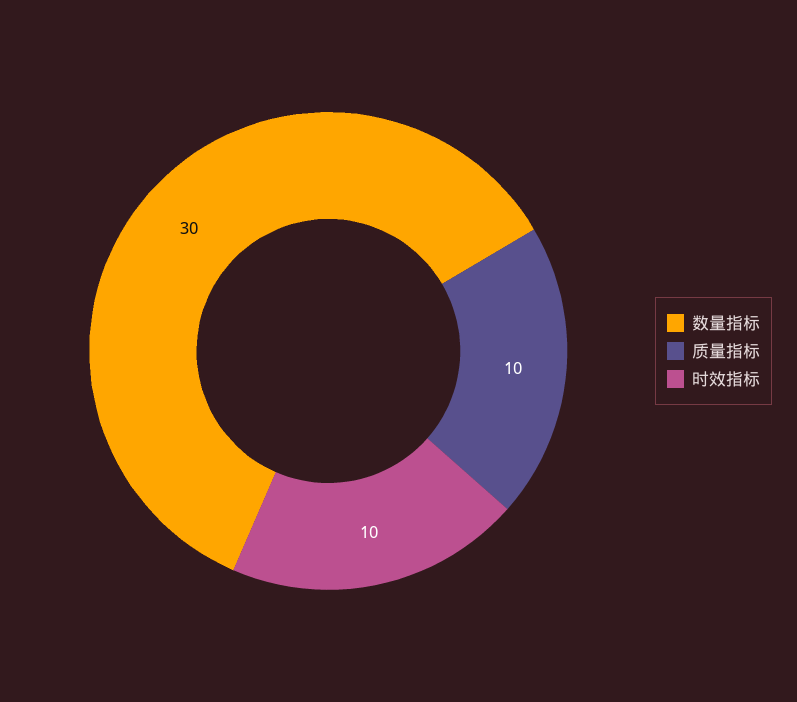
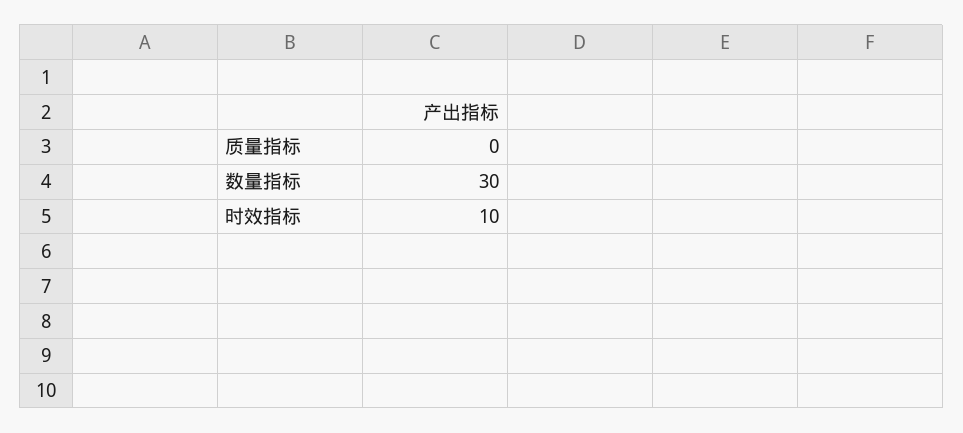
  {
    "数量指标": 30,
-   "质量指标": 10,
+   "质量指标": 0,
    "时效指标": 10
  }

